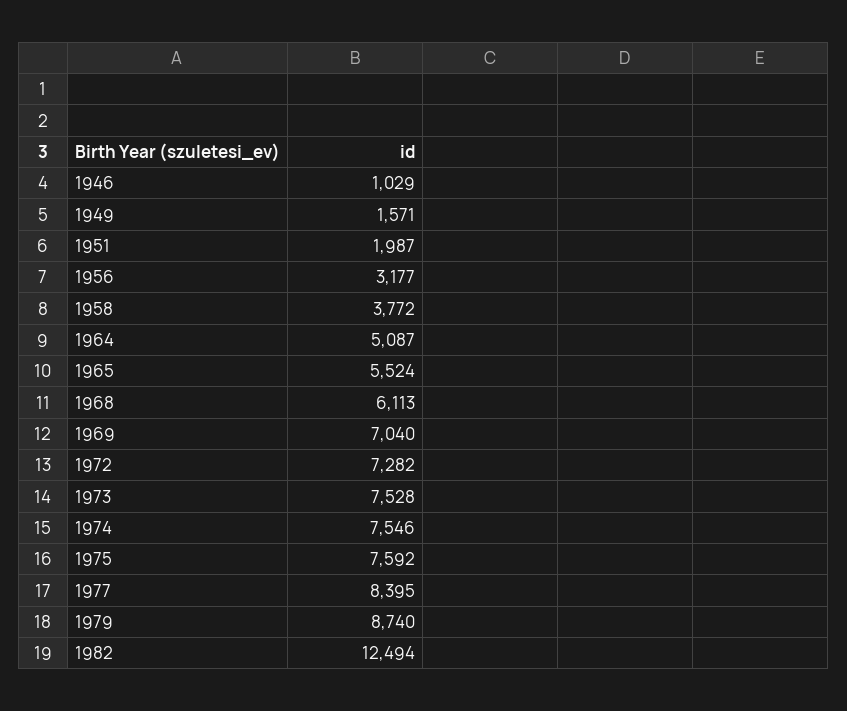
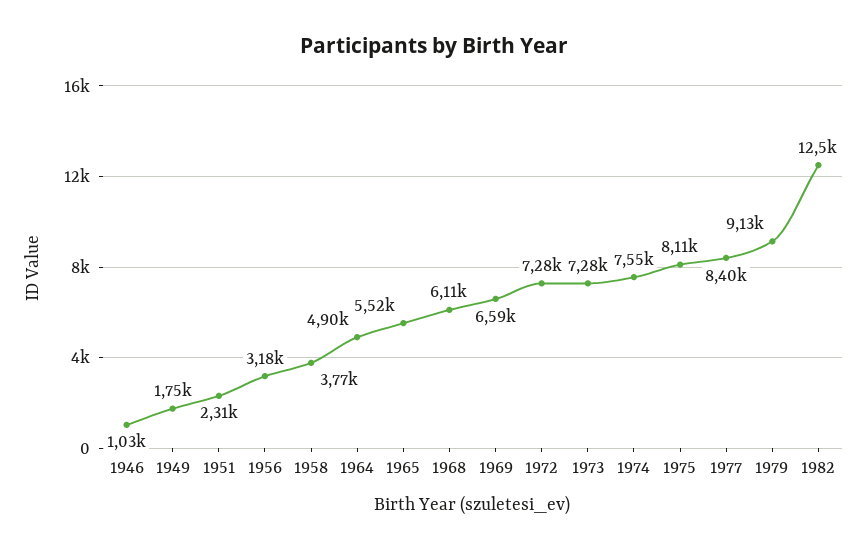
  {
    "1946": 1029,
-   "1949": 1571,
+   "1949": 1750,
-   "1951": 1987,
+   "1951": 2310,
    "1956": 3177,
    "1958": 3772,
-   "1964": 5087,
+   "1964": 4900,
    "1965": 5524,
    "1968": 6113,
-   "1969": 7040,
+   "1969": 6590,
    "1972": 7282,
-   "1973": 7528,
+   "1973": 7280,
    "1974": 7546,
-   "1975": 7592,
+   "1975": 8110,
    "1977": 8395,
-   "1979": 8740,
+   "1979": 9130,
    "1982": 12494
  }

